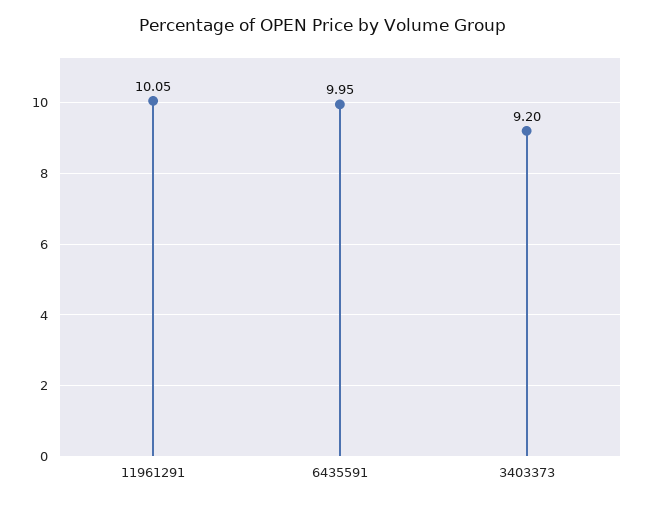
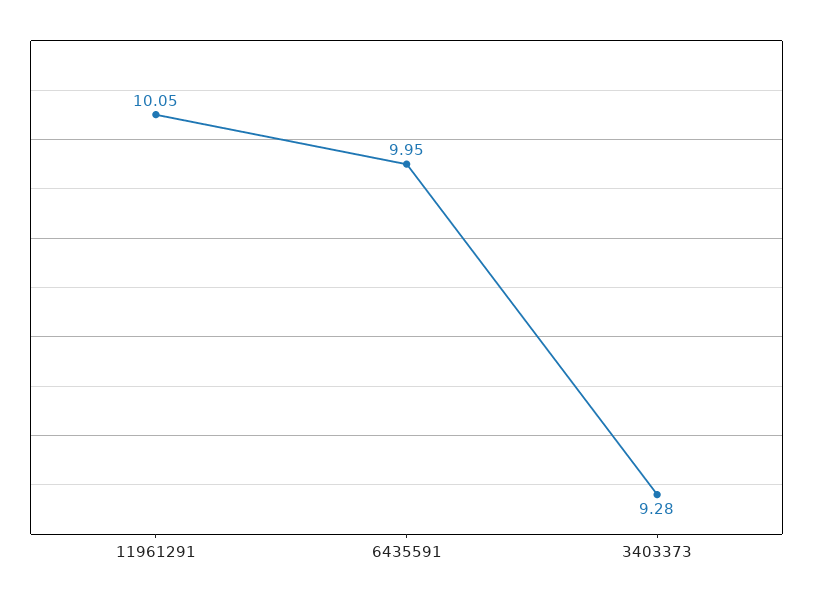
  {
    "11961291": 10.05,
    "6435591": 9.95,
-   "3403373": 9.2
+   "3403373": 9.28
  }

